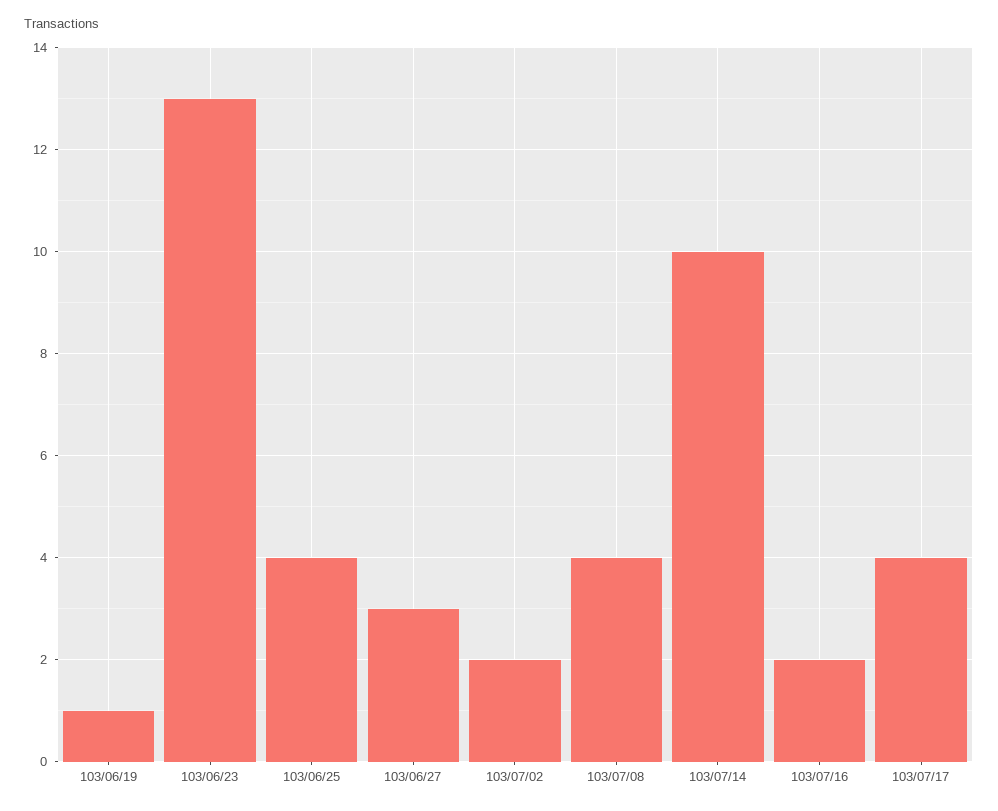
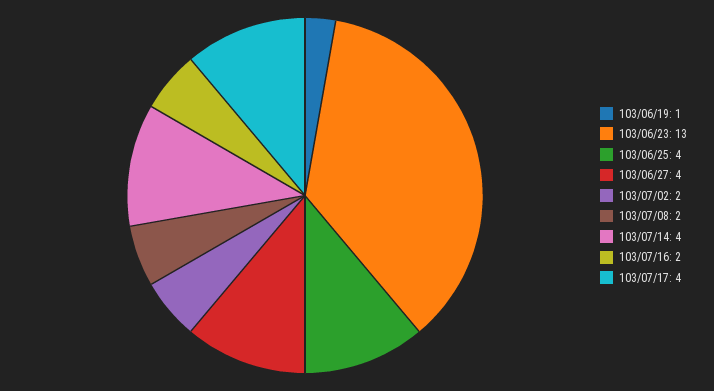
  {
    "103/06/19": 1,
    "103/06/23": 13,
    "103/06/25": 4,
-   "103/06/27": 3,
+   "103/06/27": 4,
    "103/07/02": 2,
-   "103/07/08": 4,
+   "103/07/08": 2,
-   "103/07/14": 10,
+   "103/07/14": 4,
    "103/07/16": 2,
    "103/07/17": 4
  }

